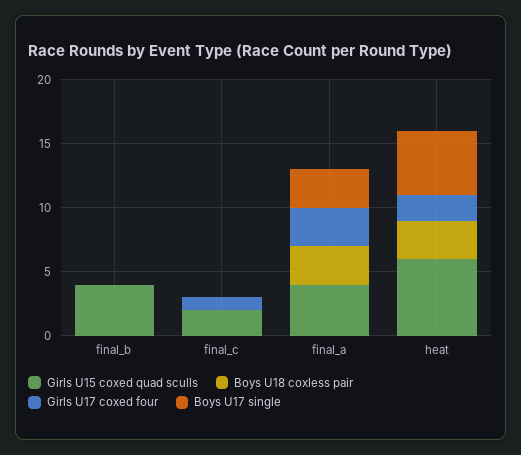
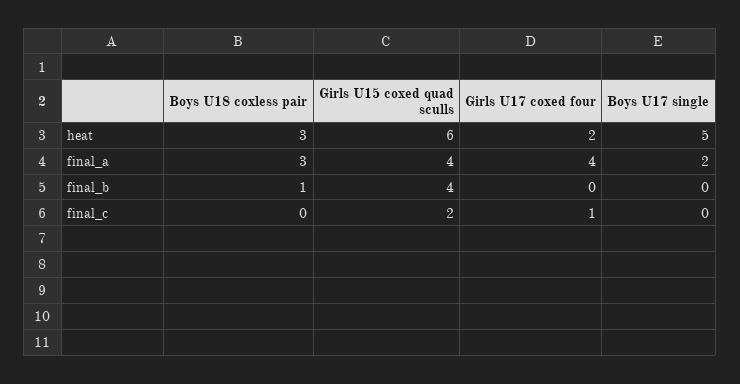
  {
    "Girls U15 coxed quad sculls": {
      "final_b": 4,
      "final_c": 2,
      "final_a": 4,
      "heat": 6
    },
    "Boys U18 coxless pair": {
-     "final_b": 0,
+     "final_b": 1,
      "final_c": 0,
      "final_a": 3,
      "heat": 3
    },
    "Girls U17 coxed four": {
      "final_b": 0,
      "final_c": 1,
-     "final_a": 3,
+     "final_a": 4,
      "heat": 2
    },
    "Boys U17 single": {
      "final_b": 0,
      "final_c": 0,
-     "final_a": 3,
+     "final_a": 2,
      "heat": 5
    }
  }

